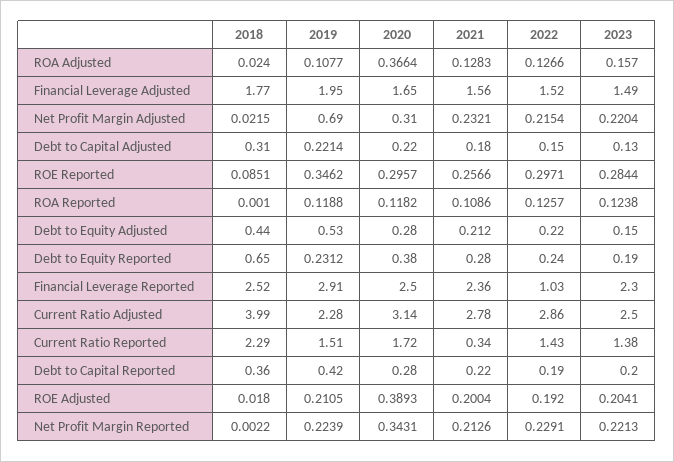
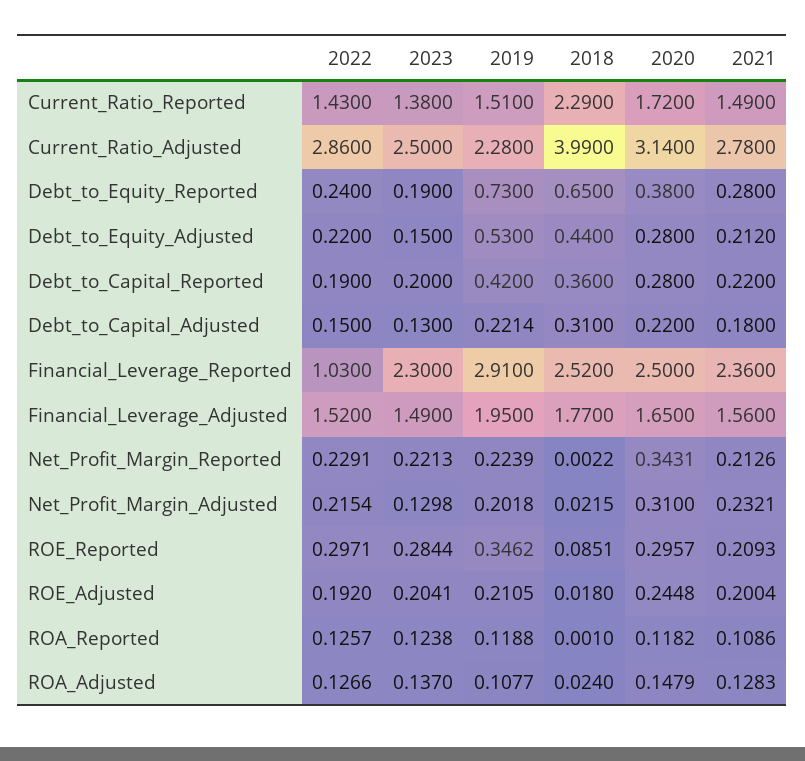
  {
    "2018": {
      "ROA Adjusted": 0.024,
      "Financial Leverage Adjusted": 1.77,
      "Net Profit Margin Adjusted": 0.0215,
      "Debt to Capital Adjusted": 0.31,
      "ROE Reported": 0.0851,
      "ROA Reported": 0.001,
      "Debt to Equity Adjusted": 0.44,
      "Debt to Equity Reported": 0.65,
      "Financial Leverage Reported": 2.52,
      "Current Ratio Adjusted": 3.99,
      "Current Ratio Reported": 2.29,
      "Debt to Capital Reported": 0.36,
      "ROE Adjusted": 0.018,
      "Net Profit Margin Reported": 0.0022
    },
    "2019": {
      "ROA Adjusted": 0.1077,
      "Financial Leverage Adjusted": 1.95,
-     "Net Profit Margin Adjusted": 0.69,
+     "Net Profit Margin Adjusted": 0.2018,
      "Debt to Capital Adjusted": 0.2214,
      "ROE Reported": 0.3462,
      "ROA Reported": 0.1188,
      "Debt to Equity Adjusted": 0.53,
-     "Debt to Equity Reported": 0.2312,
+     "Debt to Equity Reported": 0.73,
      "Financial Leverage Reported": 2.91,
      "Current Ratio Adjusted": 2.28,
      "Current Ratio Reported": 1.51,
      "Debt to Capital Reported": 0.42,
      "ROE Adjusted": 0.2105,
      "Net Profit Margin Reported": 0.2239
    },
    "2020": {
-     "ROA Adjusted": 0.3664,
+     "ROA Adjusted": 0.1479,
      "Financial Leverage Adjusted": 1.65,
      "Net Profit Margin Adjusted": 0.31,
      "Debt to Capital Adjusted": 0.22,
      "ROE Reported": 0.2957,
      "ROA Reported": 0.1182,
      "Debt to Equity Adjusted": 0.28,
      "Debt to Equity Reported": 0.38,
      "Financial Leverage Reported": 2.5,
      "Current Ratio Adjusted": 3.14,
      "Current Ratio Reported": 1.72,
      "Debt to Capital Reported": 0.28,
-     "ROE Adjusted": 0.3893,
+     "ROE Adjusted": 0.2448,
      "Net Profit Margin Reported": 0.3431
    },
    "2021": {
      "ROA Adjusted": 0.1283,
      "Financial Leverage Adjusted": 1.56,
      "Net Profit Margin Adjusted": 0.2321,
      "Debt to Capital Adjusted": 0.18,
-     "ROE Reported": 0.2566,
+     "ROE Reported": 0.2093,
      "ROA Reported": 0.1086,
      "Debt to Equity Adjusted": 0.212,
      "Debt to Equity Reported": 0.28,
      "Financial Leverage Reported": 2.36,
      "Current Ratio Adjusted": 2.78,
-     "Current Ratio Reported": 0.34,
+     "Current Ratio Reported": 1.49,
      "Debt to Capital Reported": 0.22,
      "ROE Adjusted": 0.2004,
      "Net Profit Margin Reported": 0.2126
    },
    "2022": {
      "ROA Adjusted": 0.1266,
      "Financial Leverage Adjusted": 1.52,
      "Net Profit Margin Adjusted": 0.2154,
      "Debt to Capital Adjusted": 0.15,
      "ROE Reported": 0.2971,
      "ROA Reported": 0.1257,
      "Debt to Equity Adjusted": 0.22,
      "Debt to Equity Reported": 0.24,
      "Financial Leverage Reported": 1.03,
      "Current Ratio Adjusted": 2.86,
      "Current Ratio Reported": 1.43,
      "Debt to Capital Reported": 0.19,
      "ROE Adjusted": 0.192,
      "Net Profit Margin Reported": 0.2291
    },
    "2023": {
-     "ROA Adjusted": 0.157,
+     "ROA Adjusted": 0.137,
      "Financial Leverage Adjusted": 1.49,
-     "Net Profit Margin Adjusted": 0.2204,
+     "Net Profit Margin Adjusted": 0.1298,
      "Debt to Capital Adjusted": 0.13,
      "ROE Reported": 0.2844,
      "ROA Reported": 0.1238,
      "Debt to Equity Adjusted": 0.15,
      "Debt to Equity Reported": 0.19,
      "Financial Leverage Reported": 2.3,
      "Current Ratio Adjusted": 2.5,
      "Current Ratio Reported": 1.38,
      "Debt to Capital Reported": 0.2,
      "ROE Adjusted": 0.2041,
      "Net Profit Margin Reported": 0.2213
    }
  }

